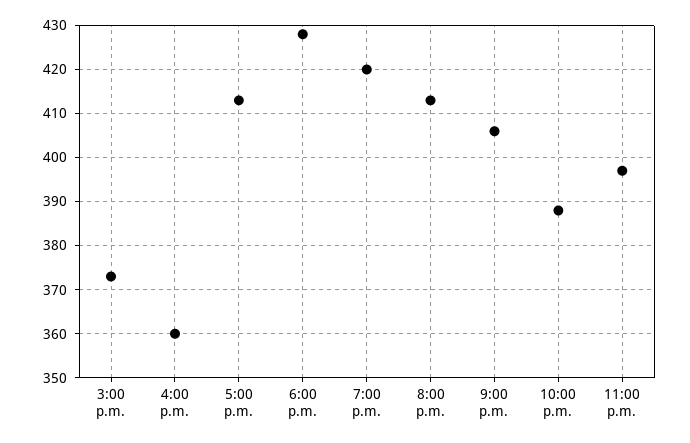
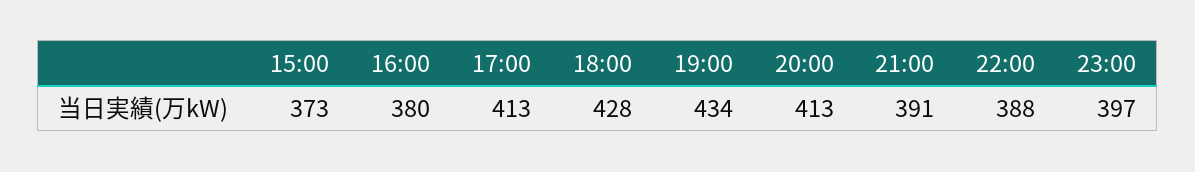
  {
    "3:00 p.m.": 373,
-   "4:00 p.m.": 360,
+   "4:00 p.m.": 380,
    "5:00 p.m.": 413,
    "6:00 p.m.": 428,
-   "7:00 p.m.": 420,
+   "7:00 p.m.": 434,
    "8:00 p.m.": 413,
-   "9:00 p.m.": 405,
+   "9:00 p.m.": 391,
    "10:00 p.m.": 388,
    "11:00 p.m.": 397
  }

